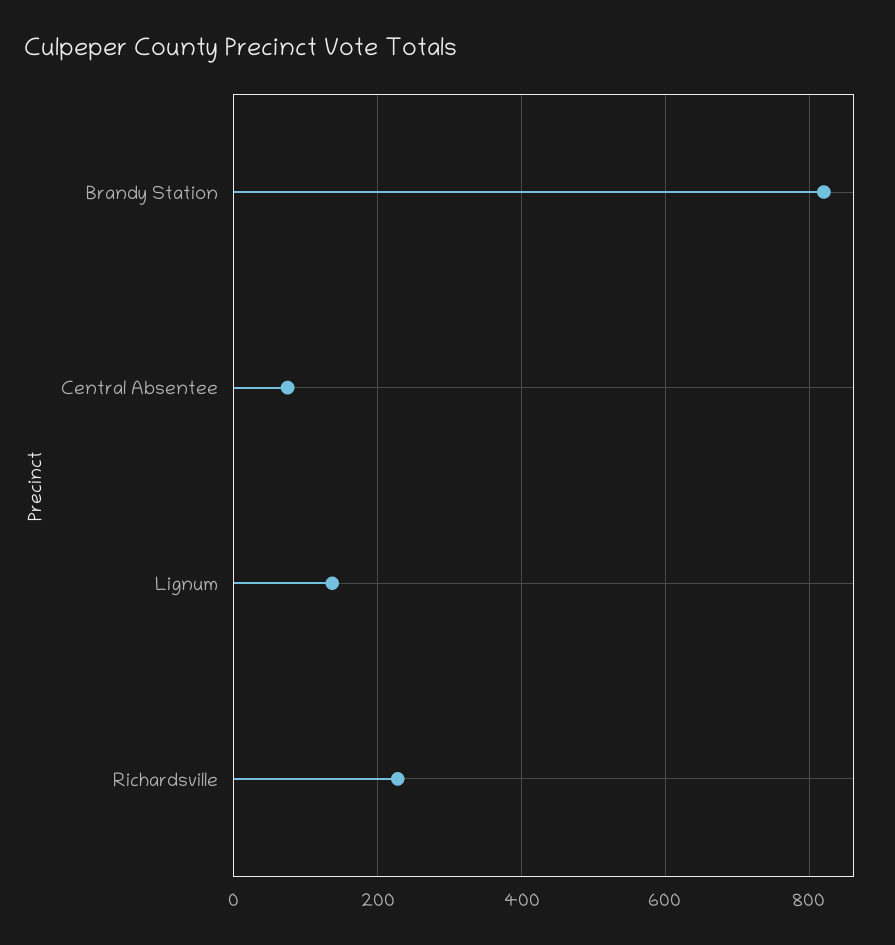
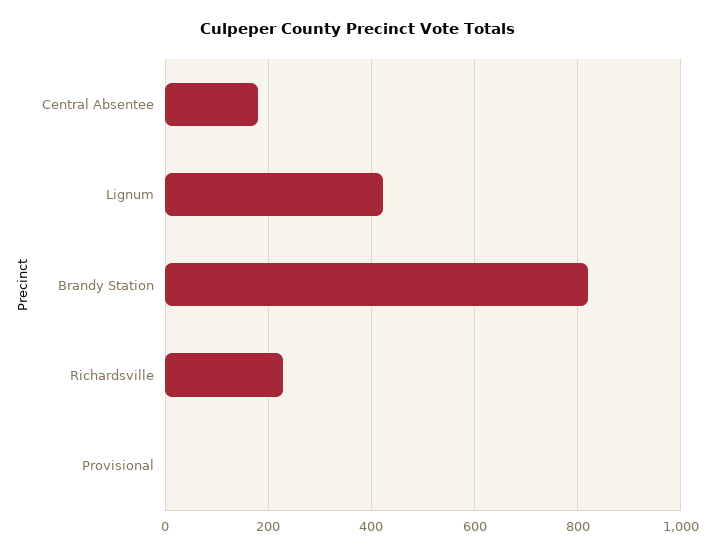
  {
    "Brandy Station": 820,
-   "Central Absentee": 80,
+   "Central Absentee": 180,
-   "Lignum": 140,
+   "Lignum": 420,
-   "Richardsville": 220
+   "Richardsville": 220,
+   "Provisional": 0
  }

